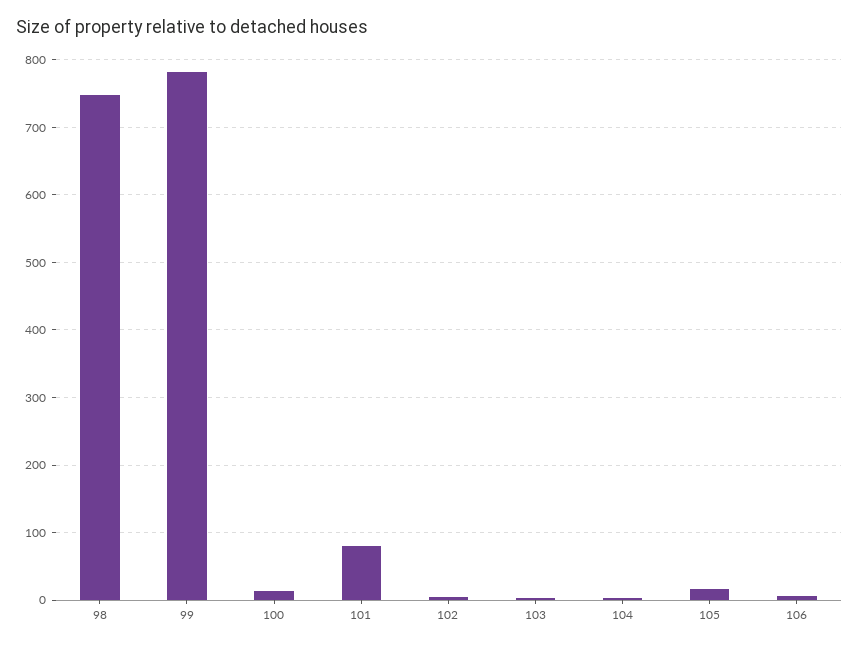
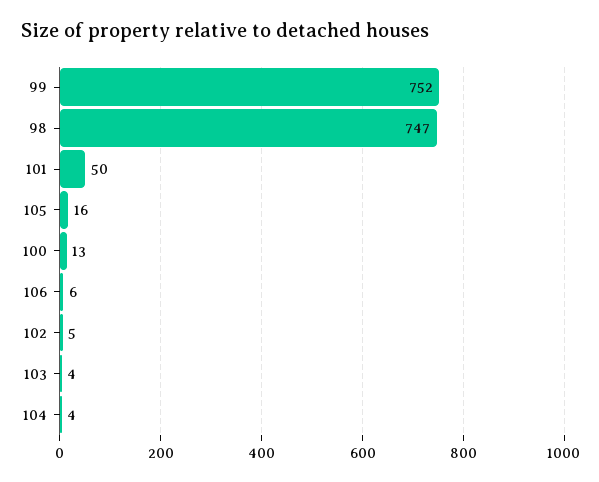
  {
    "98": 747,
-   "99": 780,
+   "99": 752,
    "100": 13,
-   "101": 80,
+   "101": 50,
    "102": 5,
    "103": 4,
    "104": 4,
    "105": 16,
    "106": 6
  }

